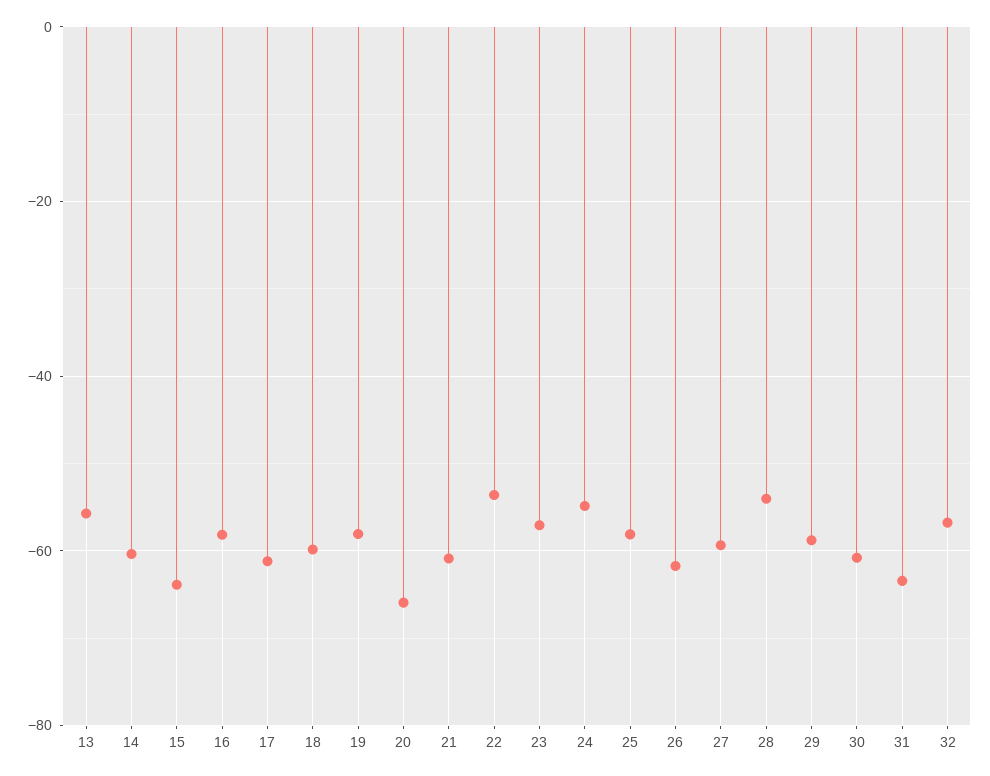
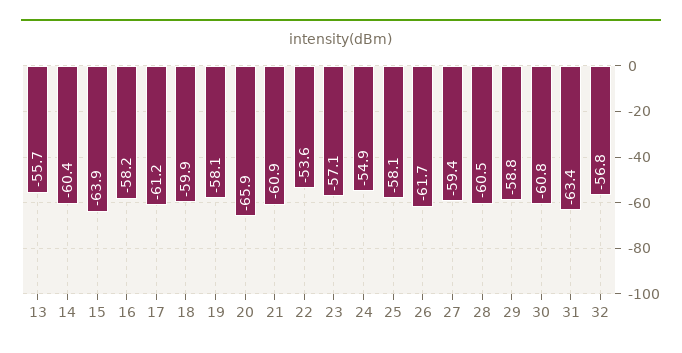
  {
    "13": -55.7,
    "14": -60.4,
    "15": -63.9,
    "16": -58.2,
    "17": -61.2,
    "18": -59.9,
    "19": -58.1,
    "20": -65.9,
    "21": -60.9,
    "22": -53.6,
    "23": -57.1,
    "24": -54.9,
    "25": -58.1,
    "26": -61.7,
    "27": -59.4,
-   "28": -54,
+   "28": -60.5,
    "29": -58.8,
    "30": -60.8,
    "31": -63.4,
    "32": -56.8
  }

